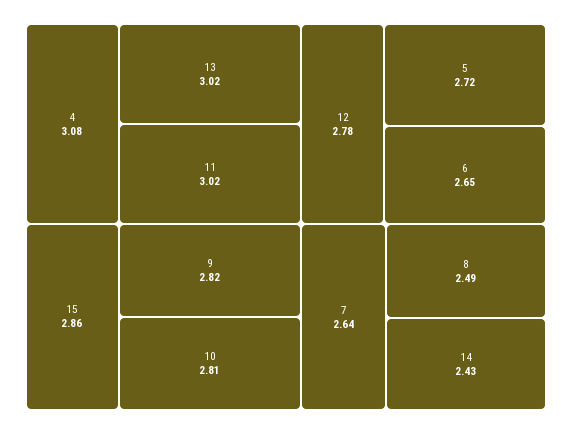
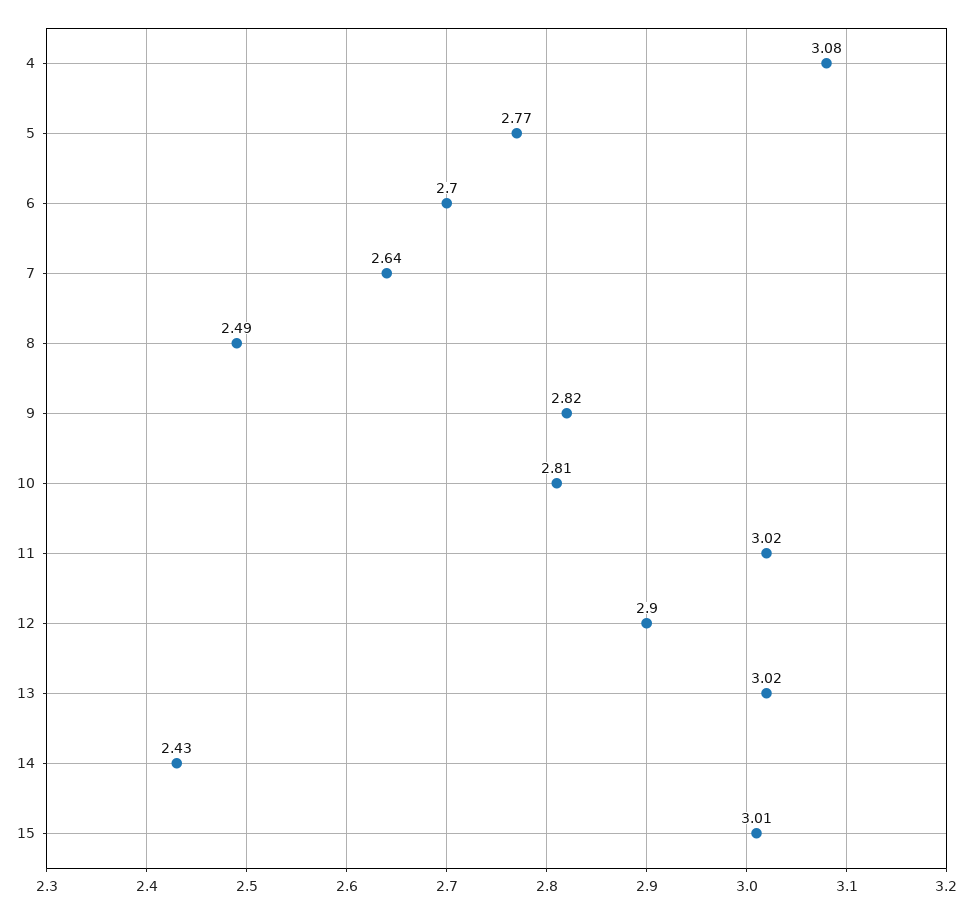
  {
    "4": 3.08,
    "13": 3.02,
    "11": 3.02,
-   "15": 2.86,
+   "15": 3.01,
    "9": 2.82,
    "10": 2.81,
-   "12": 2.78,
+   "12": 2.9,
-   "5": 2.72,
+   "5": 2.77,
-   "6": 2.65,
+   "6": 2.7,
    "7": 2.64,
    "8": 2.49,
    "14": 2.43
  }

